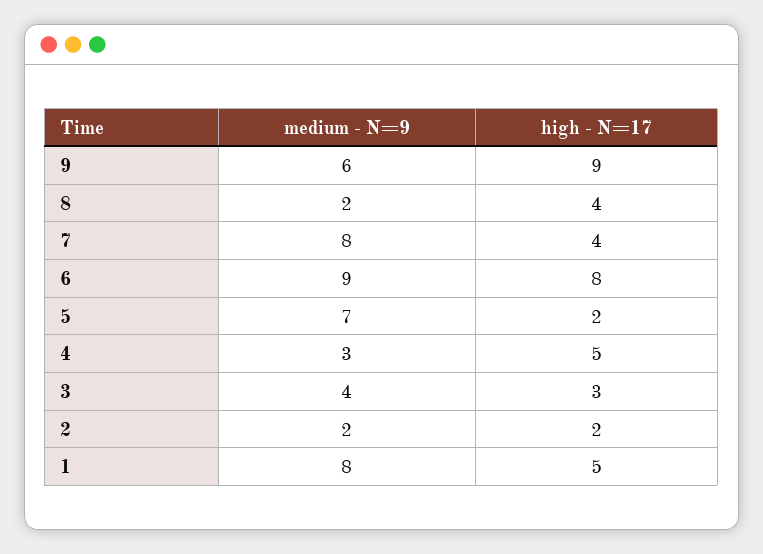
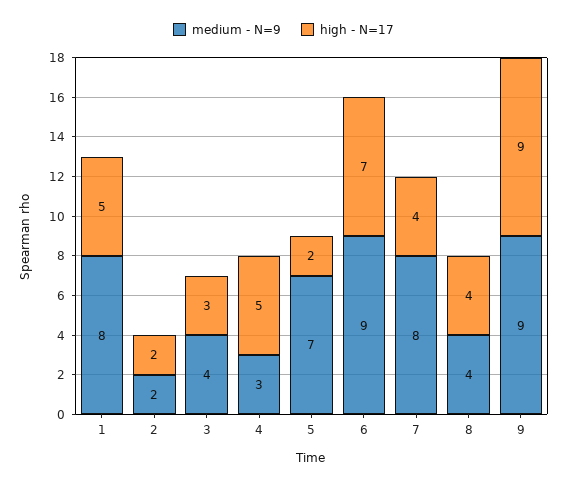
  {
    "medium - N=9": {
-     "9": 6,
+     "9": 9,
-     "8": 2,
+     "8": 4,
      "7": 8,
      "6": 9,
      "5": 7,
      "4": 3,
      "3": 4,
      "2": 2,
      "1": 8
    },
    "high - N=17": {
      "9": 9,
      "8": 4,
      "7": 4,
-     "6": 8,
+     "6": 7,
      "5": 2,
      "4": 5,
      "3": 3,
      "2": 2,
      "1": 5
    }
  }

